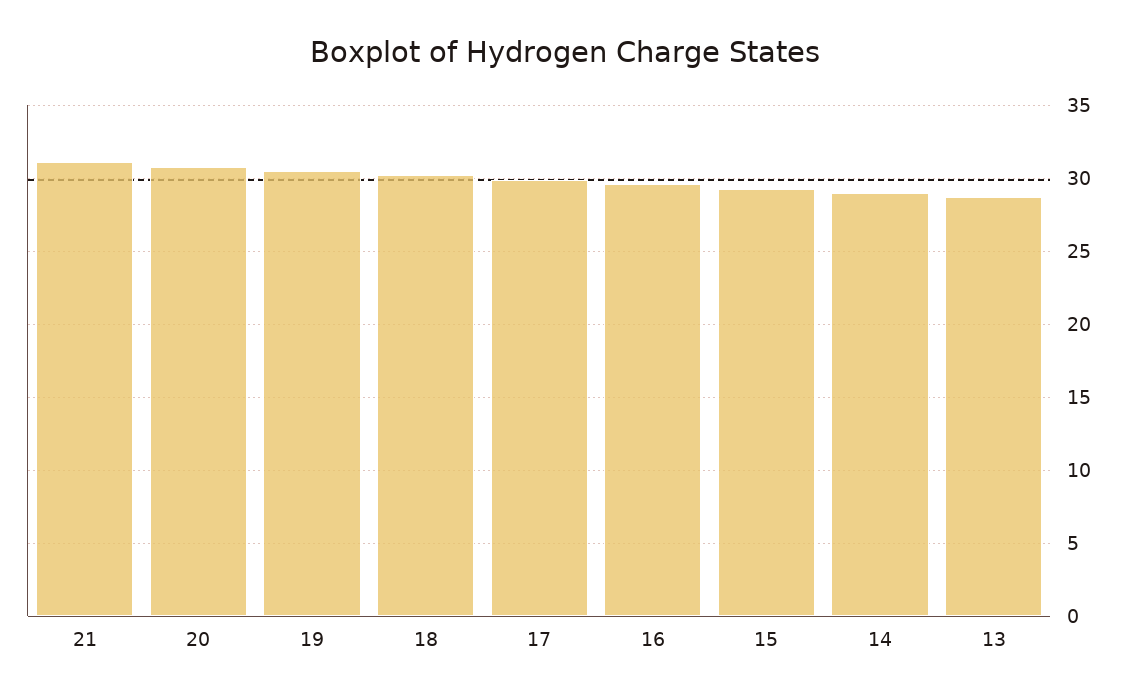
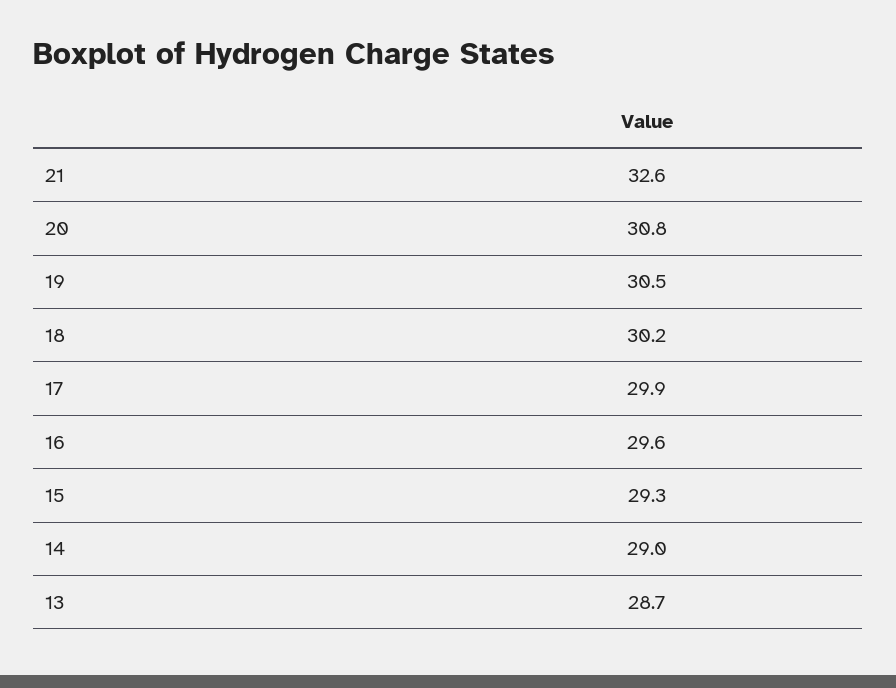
  {
-   "21": 31,
+   "21": 32.6,
    "20": 30.8,
    "19": 30.5,
    "18": 30.2,
    "17": 29.9,
    "16": 29.6,
    "15": 29.3,
    "14": 29,
    "13": 28.7
  }

